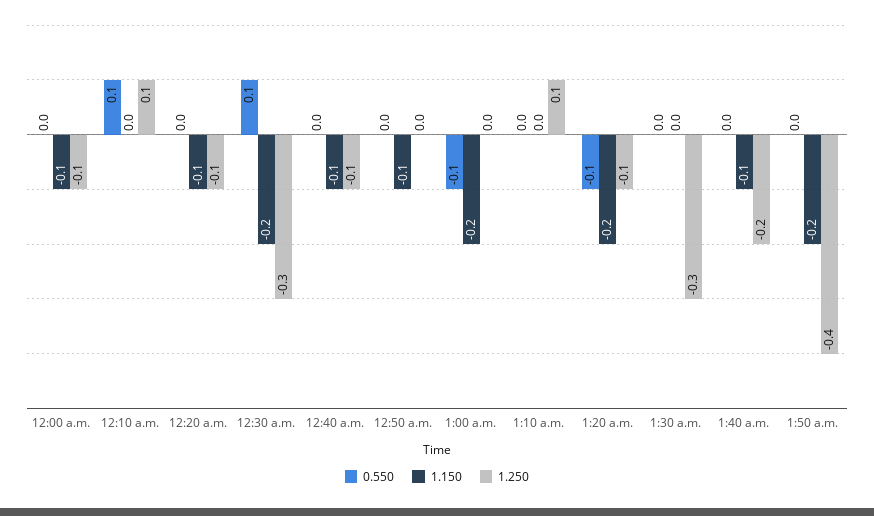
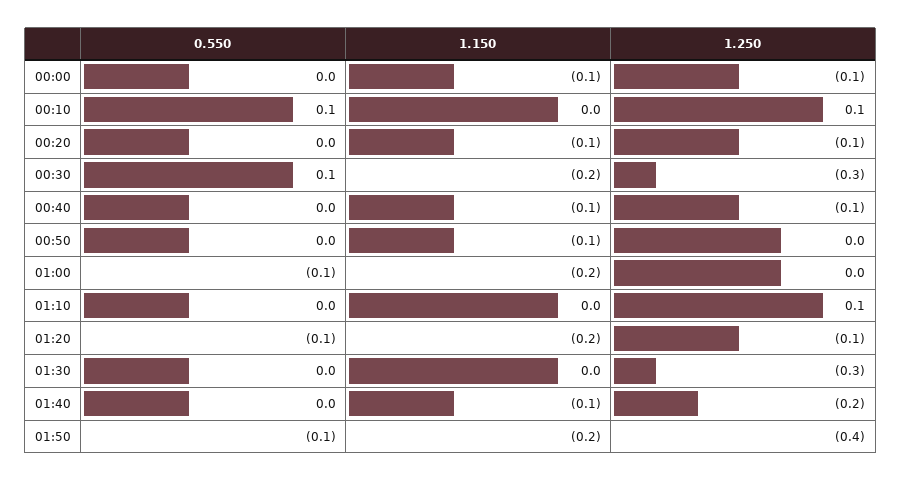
  {
    "0.550": {
      "12:00 a.m.": 0,
      "12:10 a.m.": 0.1,
      "12:20 a.m.": 0,
      "12:30 a.m.": 0.1,
      "12:40 a.m.": 0,
      "12:50 a.m.": 0,
      "1:00 a.m.": -0.1,
      "1:10 a.m.": 0,
      "1:20 a.m.": -0.1,
      "1:30 a.m.": 0,
      "1:40 a.m.": 0,
-     "1:50 a.m.": 0
+     "1:50 a.m.": -0.1
    },
    "1.150": {
      "12:00 a.m.": -0.1,
      "12:10 a.m.": 0,
      "12:20 a.m.": -0.1,
      "12:30 a.m.": -0.2,
      "12:40 a.m.": -0.1,
      "12:50 a.m.": -0.1,
      "1:00 a.m.": -0.2,
      "1:10 a.m.": 0,
      "1:20 a.m.": -0.2,
      "1:30 a.m.": 0,
      "1:40 a.m.": -0.1,
      "1:50 a.m.": -0.2
    },
    "1.250": {
      "12:00 a.m.": -0.1,
      "12:10 a.m.": 0.1,
      "12:20 a.m.": -0.1,
      "12:30 a.m.": -0.3,
      "12:40 a.m.": -0.1,
      "12:50 a.m.": 0,
      "1:00 a.m.": 0,
      "1:10 a.m.": 0.1,
      "1:20 a.m.": -0.1,
      "1:30 a.m.": -0.3,
      "1:40 a.m.": -0.2,
      "1:50 a.m.": -0.4
    }
  }

